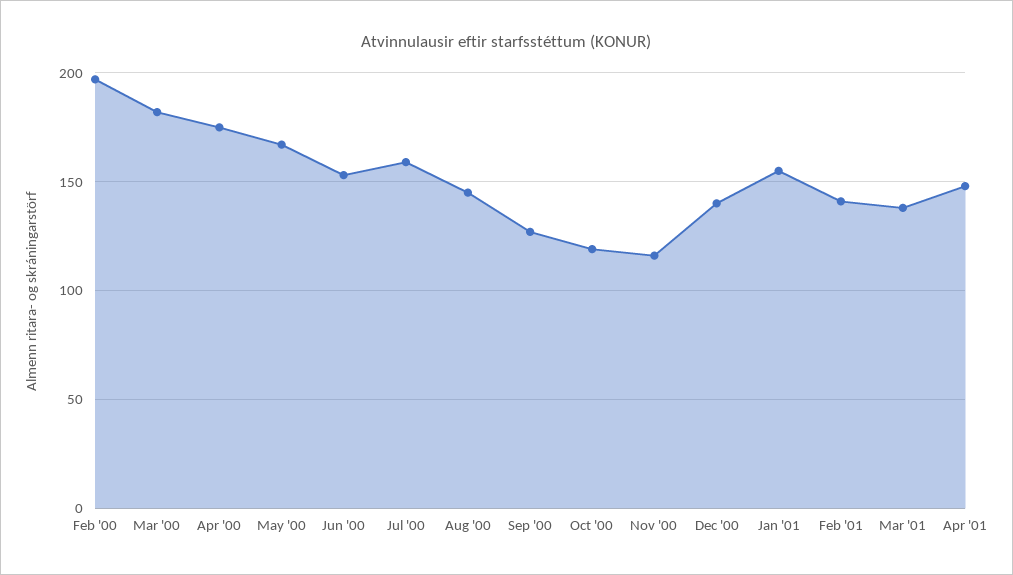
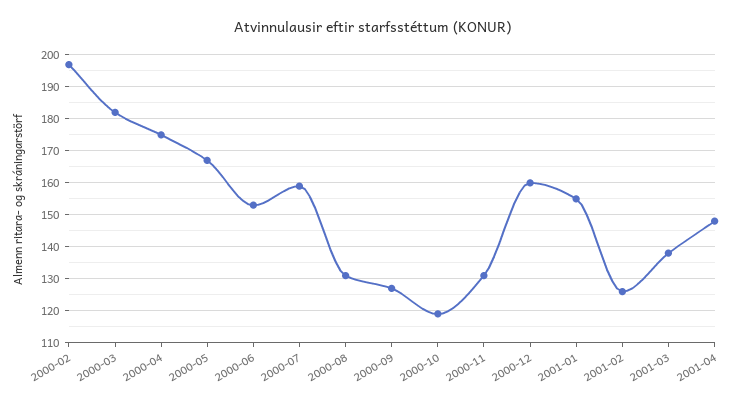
  {
    "Feb '00": 195,
    "Mar '00": 180,
    "Apr '00": 175,
    "May '00": 165,
    "Jun '00": 155,
    "Jul '00": 160,
-   "Aug '00": 145,
+   "Aug '00": 130,
    "Sep '00": 125,
    "Oct '00": 120,
-   "Nov '00": 115,
+   "Nov '00": 130,
-   "Dec '00": 140,
+   "Dec '00": 160,
    "Jan '01": 155,
-   "Feb '01": 140,
+   "Feb '01": 125,
    "Mar '01": 140,
    "Apr '01": 150
  }

